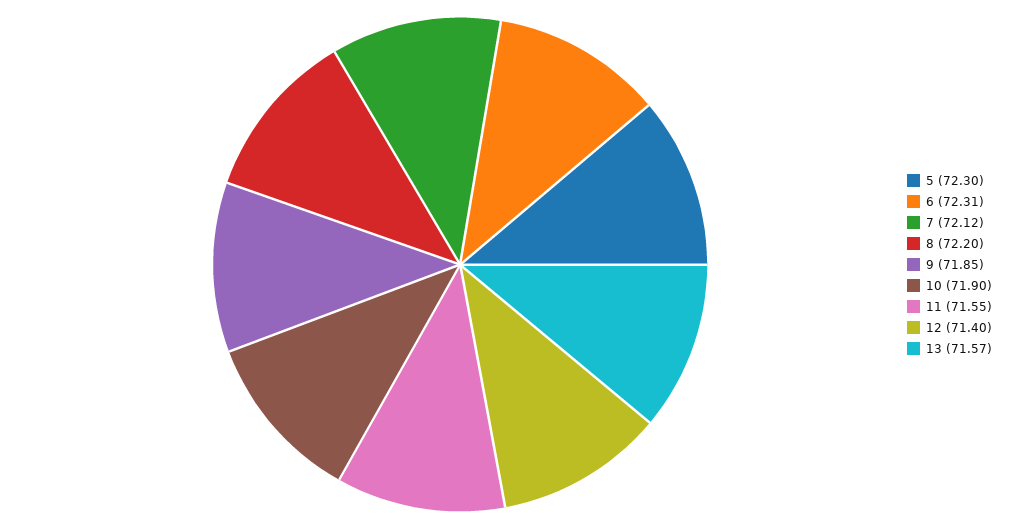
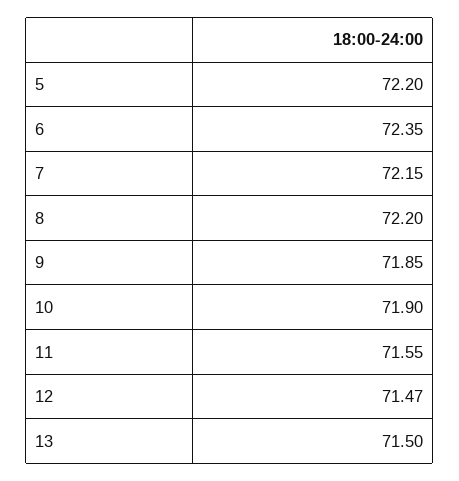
  {
-   "5": 72.3,
+   "5": 72.2,
-   "6": 72.31,
+   "6": 72.35,
-   "7": 72.12,
+   "7": 72.15,
    "8": 72.2,
    "9": 71.85,
    "10": 71.9,
    "11": 71.55,
-   "12": 71.4,
+   "12": 71.47,
-   "13": 71.57
+   "13": 71.5
  }

